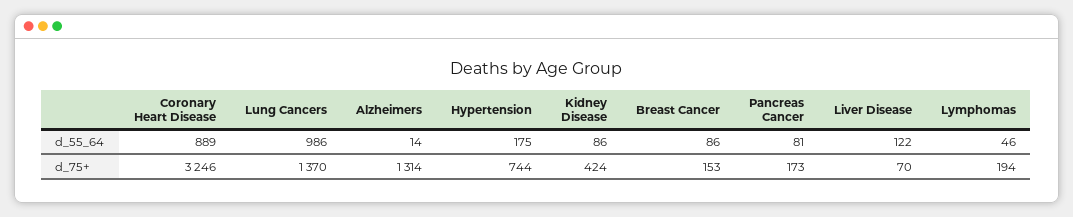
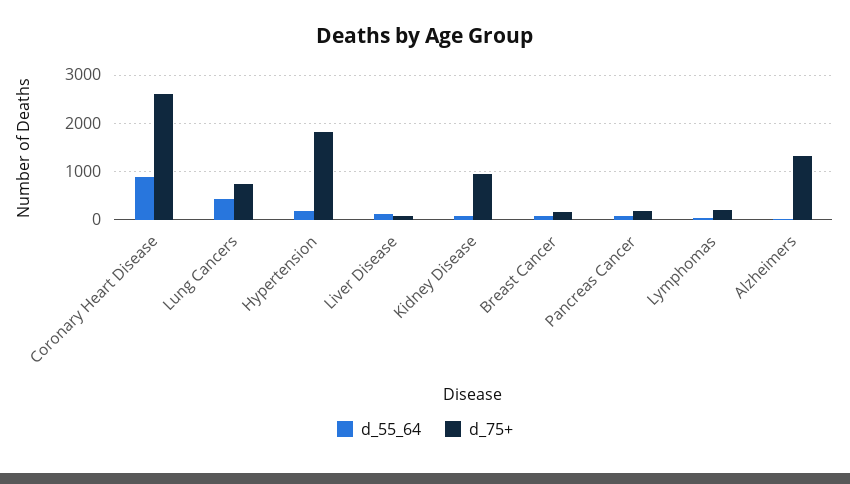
  {
    "d_55_64": {
      "Coronary Heart Disease": 889,
-     "Lung Cancers": 986,
+     "Lung Cancers": 400,
      "Alzheimers": 14,
      "Hypertension": 175,
      "Kidney Disease": 86,
      "Breast Cancer": 86,
      "Pancreas Cancer": 81,
      "Liver Disease": 122,
      "Lymphomas": 46
    },
    "d_75+": {
-     "Coronary Heart Disease": 3246,
+     "Coronary Heart Disease": 2600,
-     "Lung Cancers": 1370,
+     "Lung Cancers": 800,
      "Alzheimers": 1314,
-     "Hypertension": 744,
+     "Hypertension": 1800,
-     "Kidney Disease": 424,
+     "Kidney Disease": 1000,
      "Breast Cancer": 153,
      "Pancreas Cancer": 173,
      "Liver Disease": 70,
      "Lymphomas": 194
    }
  }

